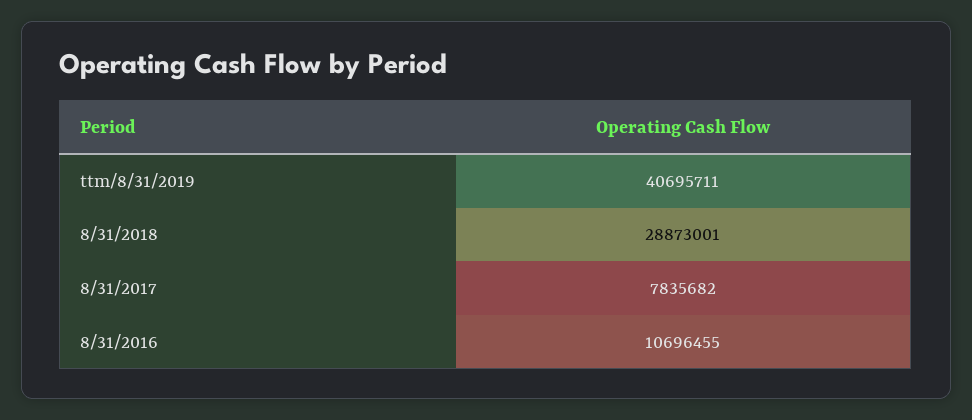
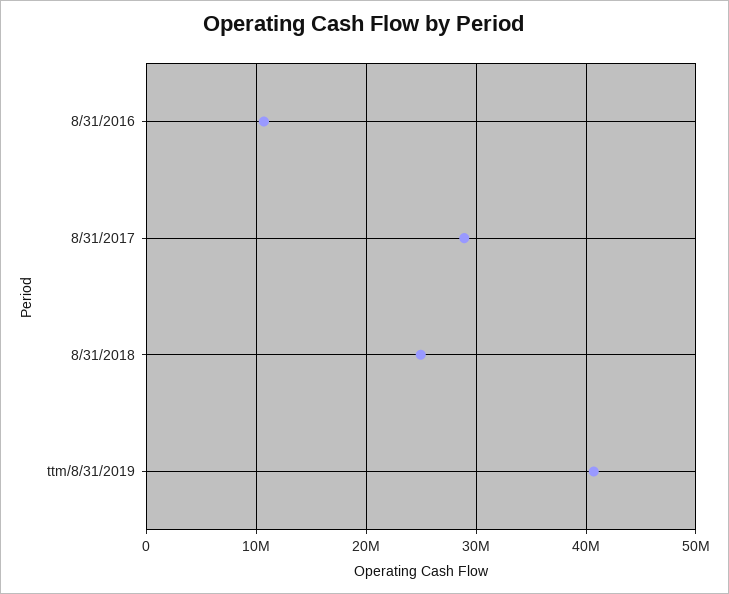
  {
    "ttm/8/31/2019": 40695711,
-   "8/31/2018": 28873001,
+   "8/31/2018": 25000000,
-   "8/31/2017": 7835682,
+   "8/31/2017": 29000000,
    "8/31/2016": 10696455
  }

